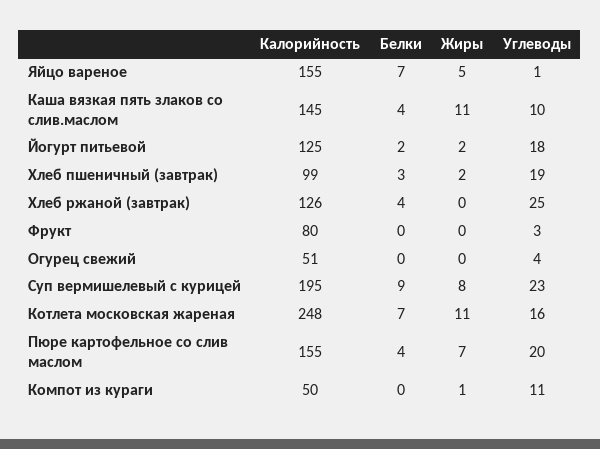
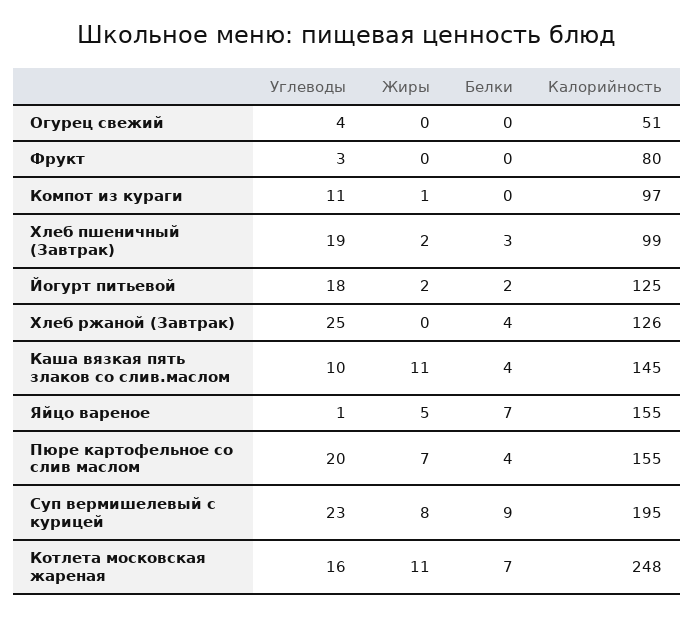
  {
    "Калорийность": {
      "Яйцо вареное": 155,
      "Каша вязкая пять злаков со слив.маслом": 145,
      "Йогурт питьевой": 125,
      "Хлеб пшеничный (завтрак)": 99,
      "Хлеб ржаной (завтрак)": 126,
      "Фрукт": 80,
      "Огурец свежий": 51,
      "Суп вермишелевый с курицей": 195,
      "Котлета московская жареная": 248,
      "Пюре картофельное со слив маслом": 155,
-     "Компот из кураги": 50
+     "Компот из кураги": 97
    },
    "Белки": {
      "Яйцо вареное": 7,
      "Каша вязкая пять злаков со слив.маслом": 4,
      "Йогурт питьевой": 2,
      "Хлеб пшеничный (завтрак)": 3,
      "Хлеб ржаной (завтрак)": 4,
      "Фрукт": 0,
      "Огурец свежий": 0,
      "Суп вермишелевый с курицей": 9,
      "Котлета московская жареная": 7,
      "Пюре картофельное со слив маслом": 4,
      "Компот из кураги": 0
    },
    "Жиры": {
      "Яйцо вареное": 5,
      "Каша вязкая пять злаков со слив.маслом": 11,
      "Йогурт питьевой": 2,
      "Хлеб пшеничный (завтрак)": 2,
      "Хлеб ржаной (завтрак)": 0,
      "Фрукт": 0,
      "Огурец свежий": 0,
      "Суп вермишелевый с курицей": 8,
      "Котлета московская жареная": 11,
      "Пюре картофельное со слив маслом": 7,
      "Компот из кураги": 1
    },
    "Углеводы": {
      "Яйцо вареное": 1,
      "Каша вязкая пять злаков со слив.маслом": 10,
      "Йогурт питьевой": 18,
      "Хлеб пшеничный (завтрак)": 19,
      "Хлеб ржаной (завтрак)": 25,
      "Фрукт": 3,
      "Огурец свежий": 4,
      "Суп вермишелевый с курицей": 23,
      "Котлета московская жареная": 16,
      "Пюре картофельное со слив маслом": 20,
      "Компот из кураги": 11
    }
  }

